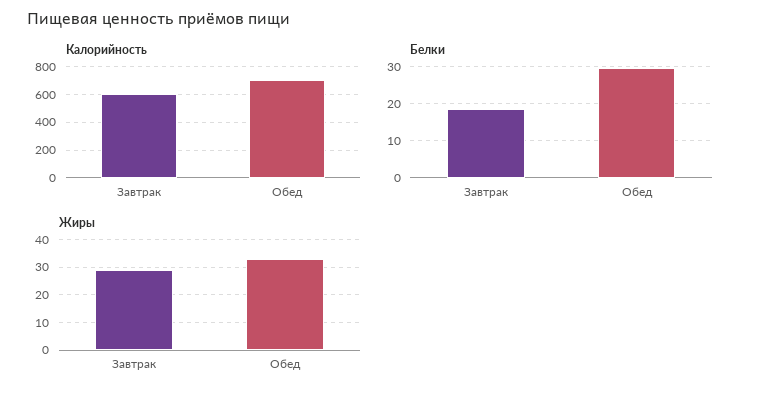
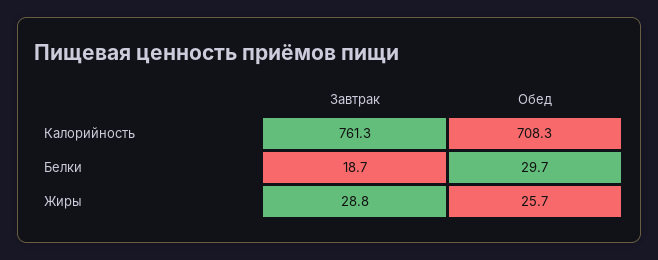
  {
    "Калорийность": {
-     "Завтрак": 600,
+     "Завтрак": 761.3,
      "Обед": 708.3
    },
    "Белки": {
      "Завтрак": 18.7,
      "Обед": 29.7
    },
    "Жиры": {
      "Завтрак": 28.8,
-     "Обед": 32.5
+     "Обед": 25.7
    }
  }

